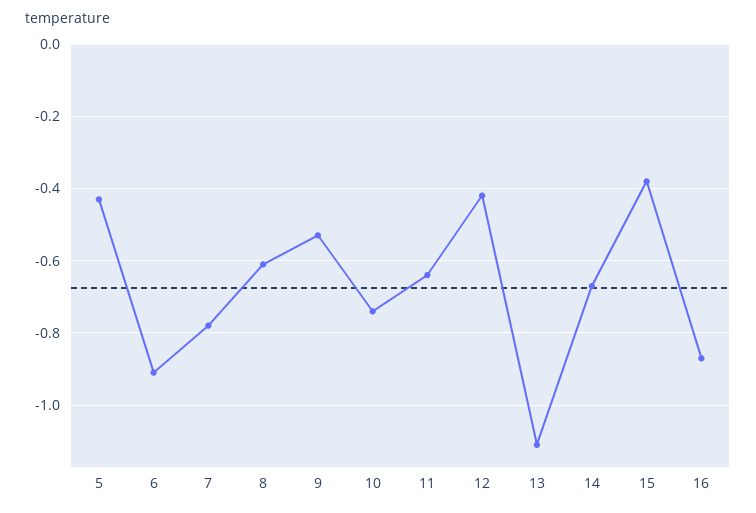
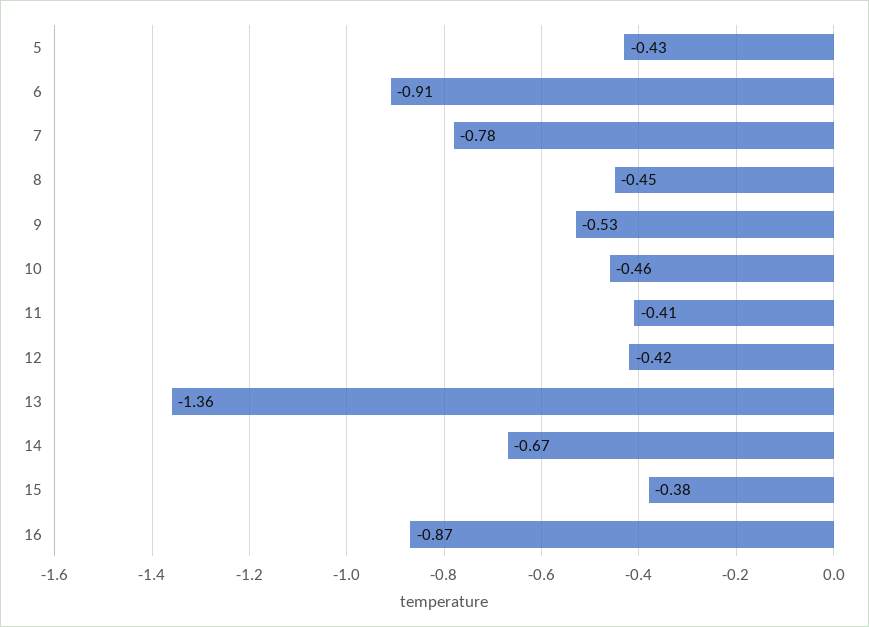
  {
    "5": -0.43,
    "6": -0.91,
    "7": -0.78,
-   "8": -0.6,
+   "8": -0.45,
    "9": -0.53,
-   "10": -0.75,
+   "10": -0.46,
-   "11": -0.65,
+   "11": -0.41,
    "12": -0.42,
-   "13": -1.1,
+   "13": -1.36,
    "14": -0.67,
    "15": -0.38,
    "16": -0.87
  }

